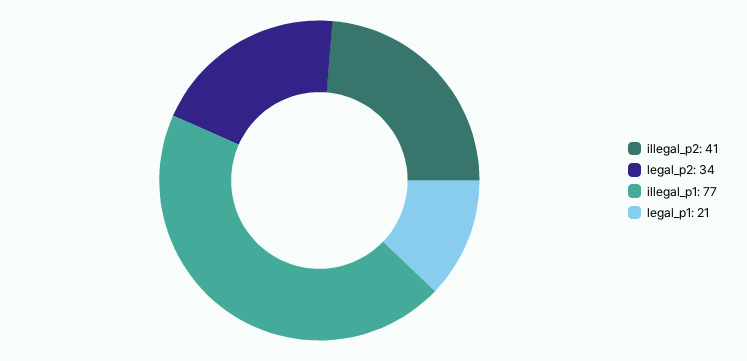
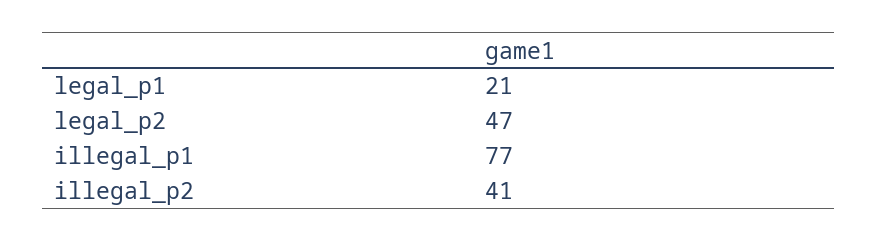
  {
    "illegal_p2": 41,
-   "legal_p2": 34,
+   "legal_p2": 47,
    "illegal_p1": 77,
    "legal_p1": 21
  }

